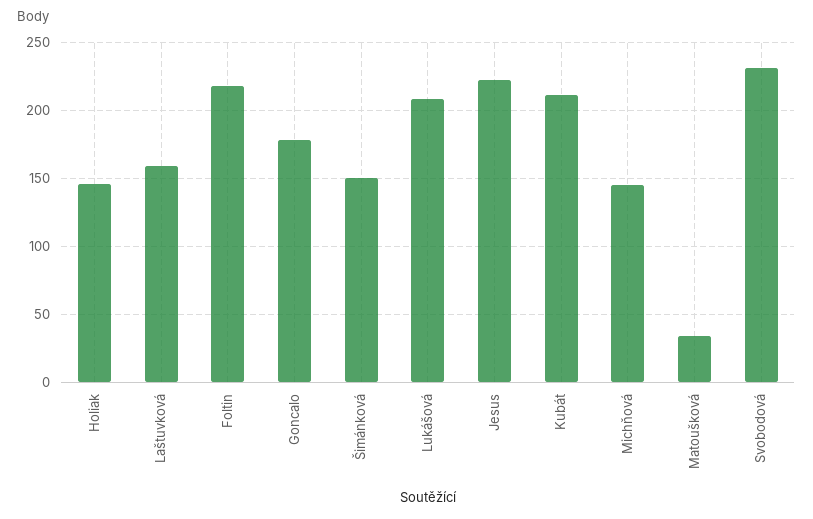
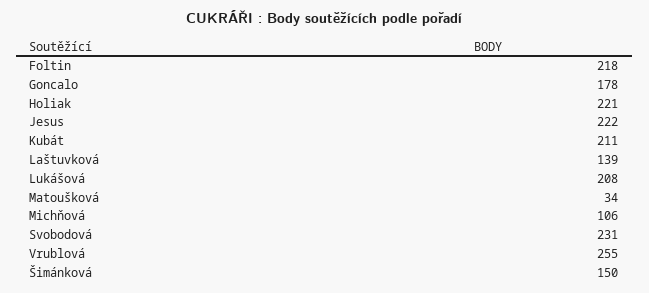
  {
-   "Holiak": 145,
+   "Holiak": 221,
-   "Laštuvková": 160,
+   "Laštuvková": 139,
    "Foltin": 218,
    "Goncalo": 178,
    "Šimánková": 150,
    "Lukášová": 208,
    "Jesus": 222,
    "Kubát": 211,
-   "Michňová": 145,
+   "Michňová": 106,
    "Matoušková": 34,
-   "Svobodová": 231
+   "Svobodová": 231,
+   "Vrublová": 255
  }

